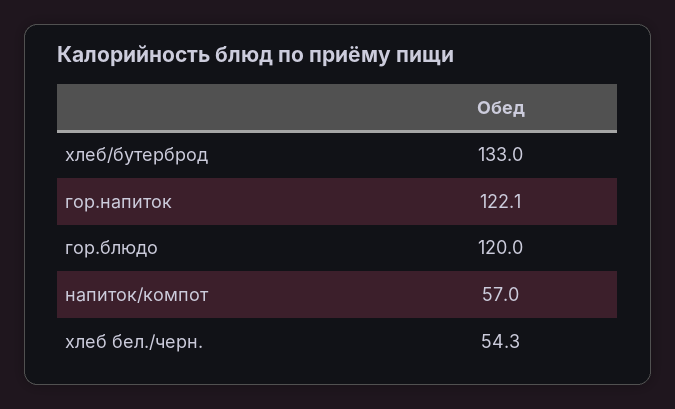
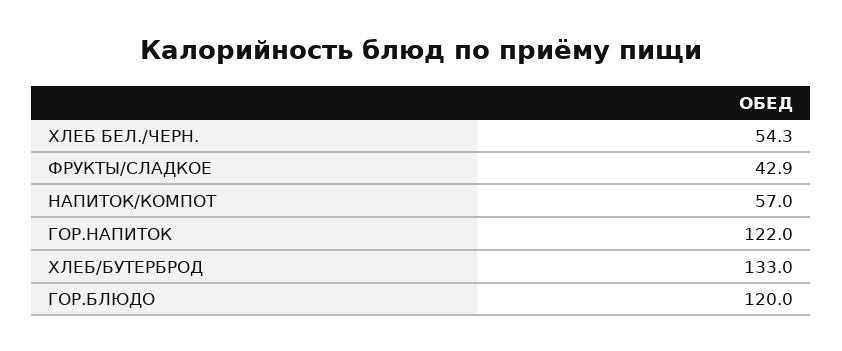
  {
    "хлеб/бутерброд": 133,
-   "гор.напиток": 122.1,
+   "гор.напиток": 122,
    "гор.блюдо": 120,
    "напиток/компот": 57,
-   "хлеб бел./черн.": 54.3
+   "хлеб бел./черн.": 54.3,
+   "ФРУКТЫ/СЛАДКОЕ": 42.9
  }

